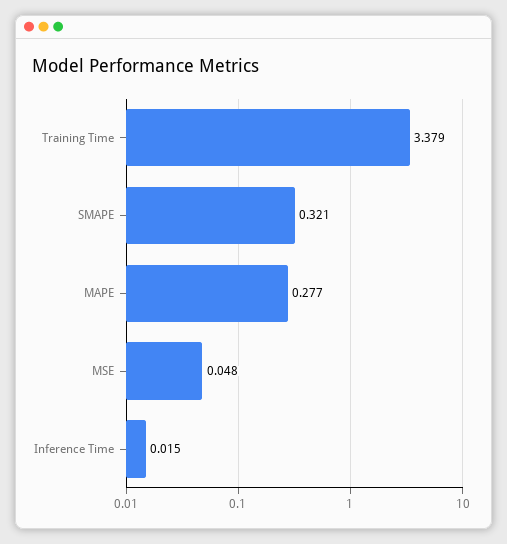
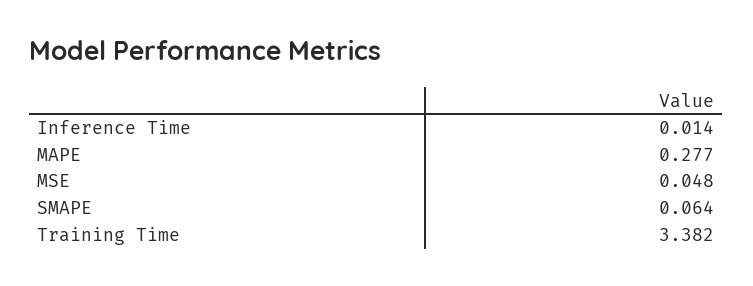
  {
-   "Training Time": 3.379,
+   "Training Time": 3.382,
-   "SMAPE": 0.321,
+   "SMAPE": 0.064,
    "MAPE": 0.277,
    "MSE": 0.048,
-   "Inference Time": 0.015
+   "Inference Time": 0.014
  }

